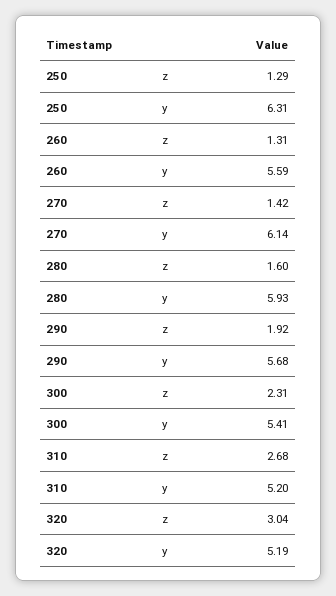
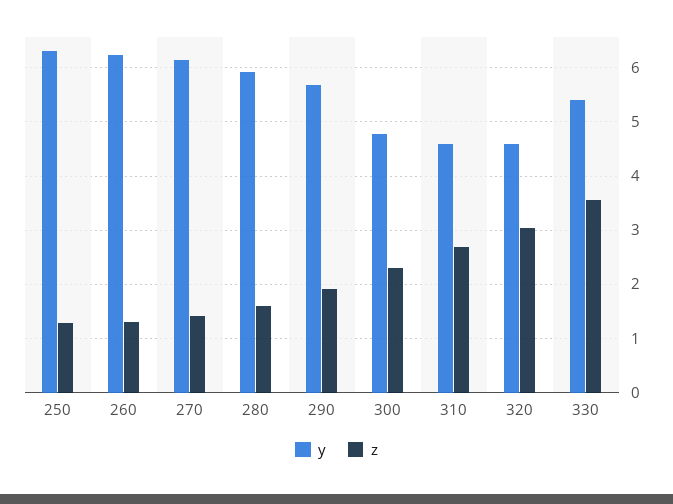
  {
    "z": {
      "250": 1.29,
      "260": 1.31,
      "270": 1.42,
      "280": 1.6,
      "290": 1.92,
      "300": 2.31,
      "310": 2.68,
-     "320": 3.04
+     "320": 3.04,
+     "330": 3.6
    },
    "y": {
      "250": 6.31,
-     "260": 5.59,
+     "260": 6.2,
      "270": 6.14,
      "280": 5.93,
      "290": 5.68,
-     "300": 5.41,
+     "300": 4.8,
-     "310": 5.2,
+     "310": 4.6,
-     "320": 5.19
+     "320": 4.6,
+     "330": 5.4
    }
  }

